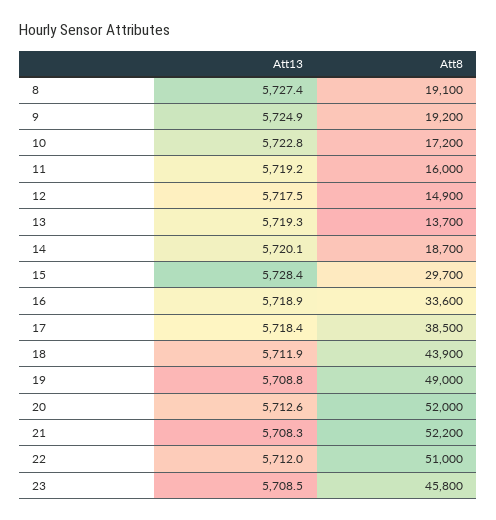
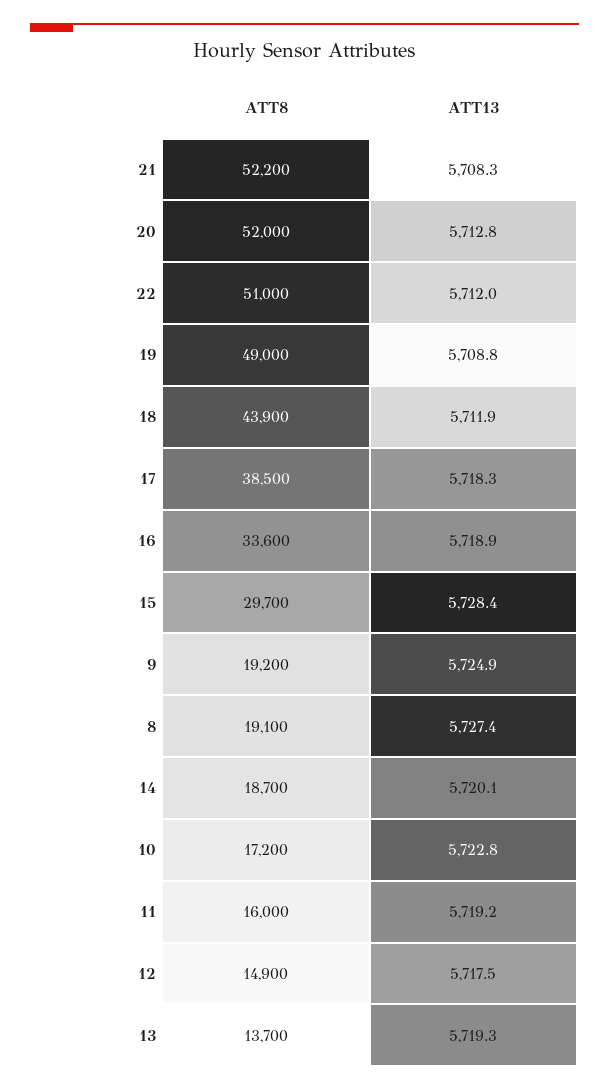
  {
    "Att13": {
      "8": 5727.4,
      "9": 5724.9,
      "10": 5722.8,
      "11": 5719.2,
      "12": 5717.5,
      "13": 5719.3,
      "14": 5720.1,
      "15": 5728.4,
      "16": 5718.9,
-     "17": 5718.4,
+     "17": 5718.3,
      "18": 5711.9,
      "19": 5708.8,
-     "20": 5712.6,
+     "20": 5712.8,
      "21": 5708.3,
-     "22": 5712,
+     "22": 5712
-     "23": 5708.5
    },
    "Att8": {
      "8": 19100,
      "9": 19200,
      "10": 17200,
      "11": 16000,
      "12": 14900,
      "13": 13700,
      "14": 18700,
      "15": 29700,
      "16": 33600,
      "17": 38500,
      "18": 43900,
      "19": 49000,
      "20": 52000,
      "21": 52200,
-     "22": 51000,
+     "22": 51000
-     "23": 45800
    }
  }

